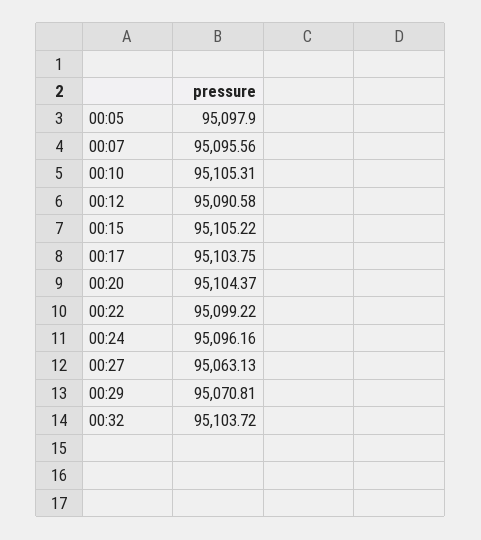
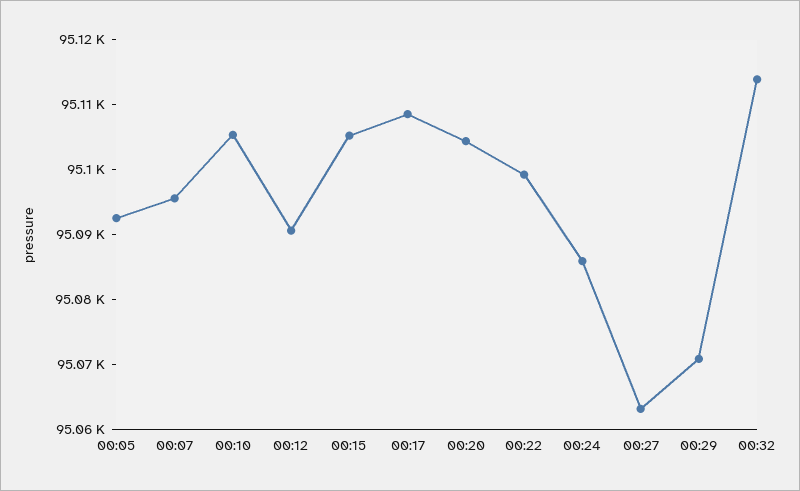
  {
-   "00:05": 95097.9,
+   "00:05": 95092,
    "00:07": 95095.56,
    "00:10": 95105.31,
    "00:12": 95090.58,
    "00:15": 95105.22,
-   "00:17": 95103.75,
+   "00:17": 95108,
    "00:20": 95104.37,
    "00:22": 95099.22,
-   "00:24": 95096.16,
+   "00:24": 95086,
    "00:27": 95063.13,
    "00:29": 95070.81,
-   "00:32": 95103.72
+   "00:32": 95114
  }

